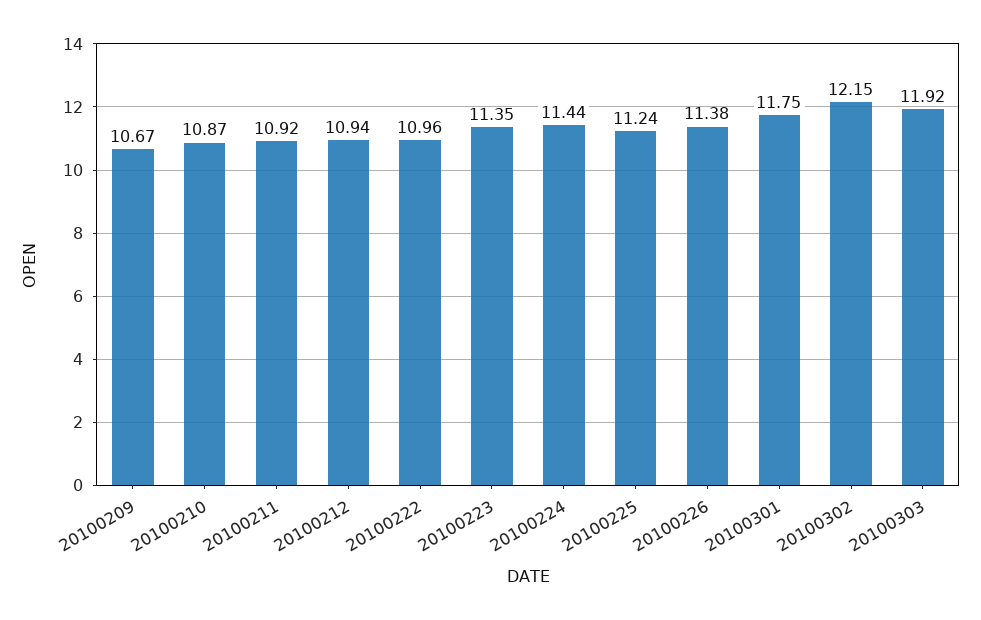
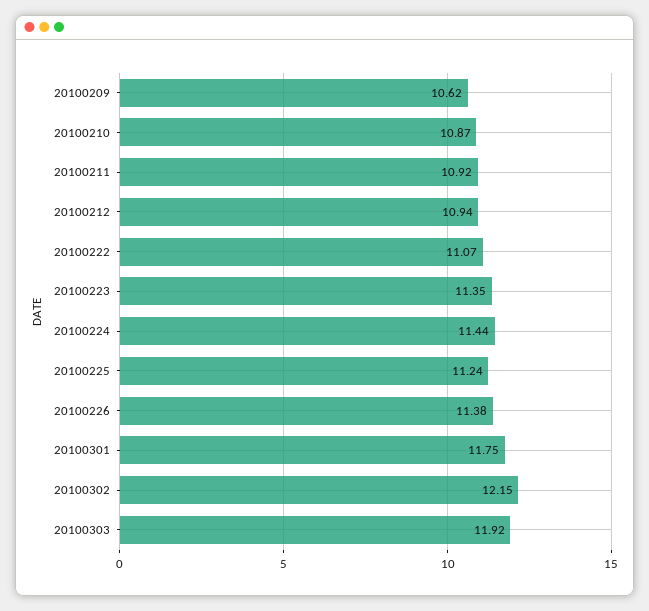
  {
-   "20100209": 10.67,
+   "20100209": 10.62,
    "20100210": 10.87,
    "20100211": 10.92,
    "20100212": 10.94,
-   "20100222": 10.96,
+   "20100222": 11.07,
    "20100223": 11.35,
    "20100224": 11.44,
    "20100225": 11.24,
    "20100226": 11.38,
    "20100301": 11.75,
    "20100302": 12.15,
    "20100303": 11.92
  }

